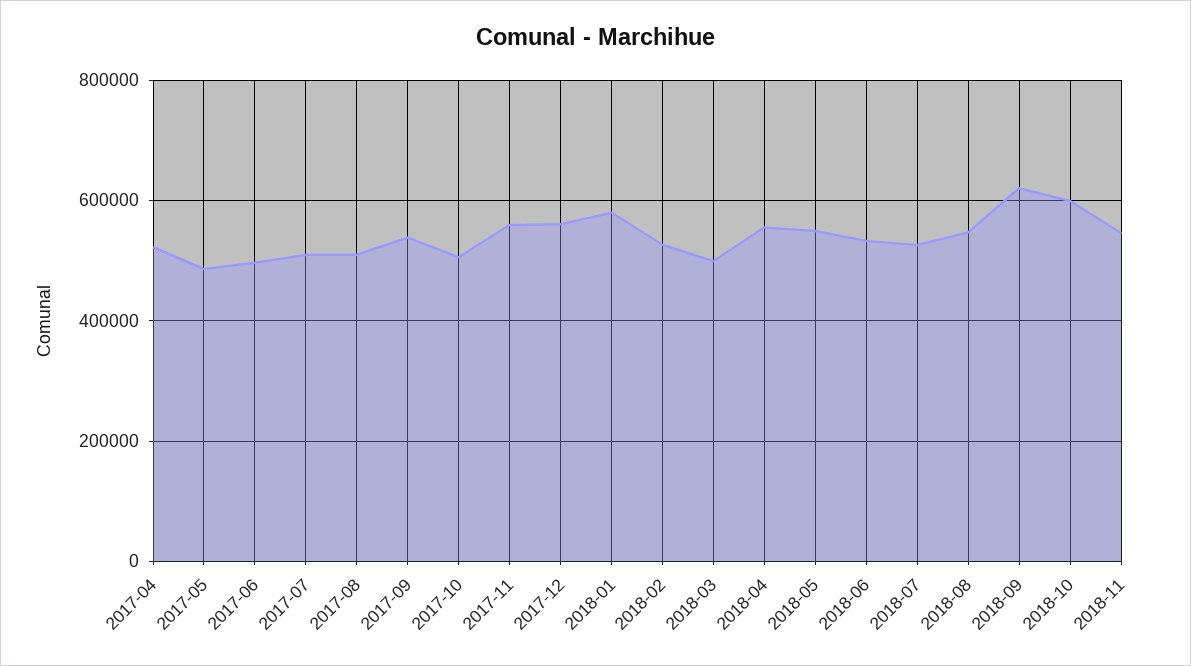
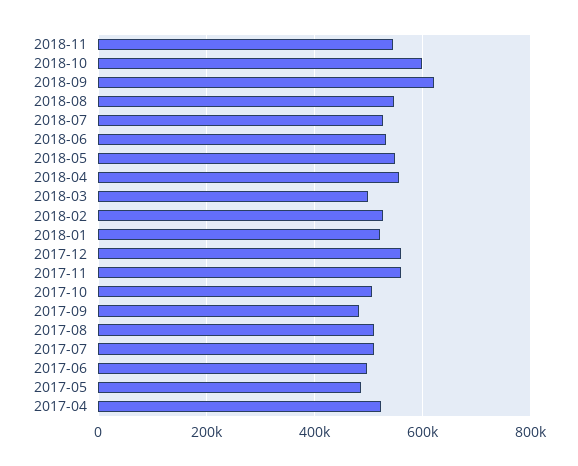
  {
    "2017-04": 520000,
    "2017-05": 480000,
    "2017-06": 500000,
    "2017-07": 500000,
    "2017-08": 500000,
-   "2017-09": 540000,
+   "2017-09": 480000,
    "2017-10": 500000,
    "2017-11": 560000,
    "2017-12": 560000,
-   "2018-01": 580000,
+   "2018-01": 520000,
    "2018-02": 520000,
    "2018-03": 500000,
    "2018-04": 560000,
    "2018-05": 540000,
    "2018-06": 540000,
    "2018-07": 520000,
    "2018-08": 540000,
    "2018-09": 620000,
    "2018-10": 600000,
    "2018-11": 540000
  }

